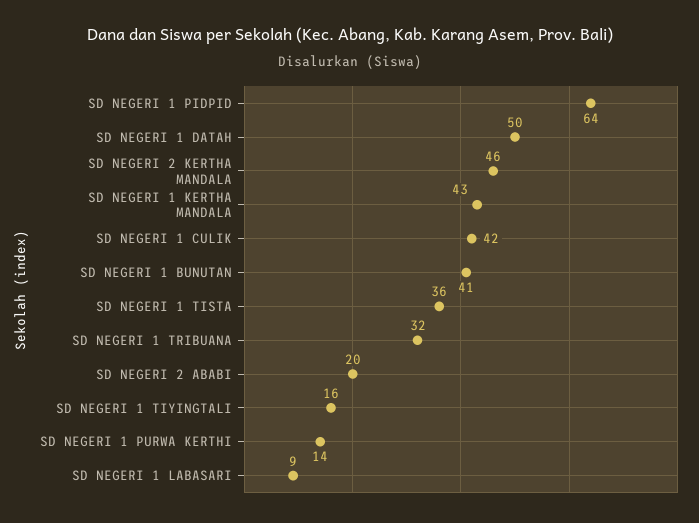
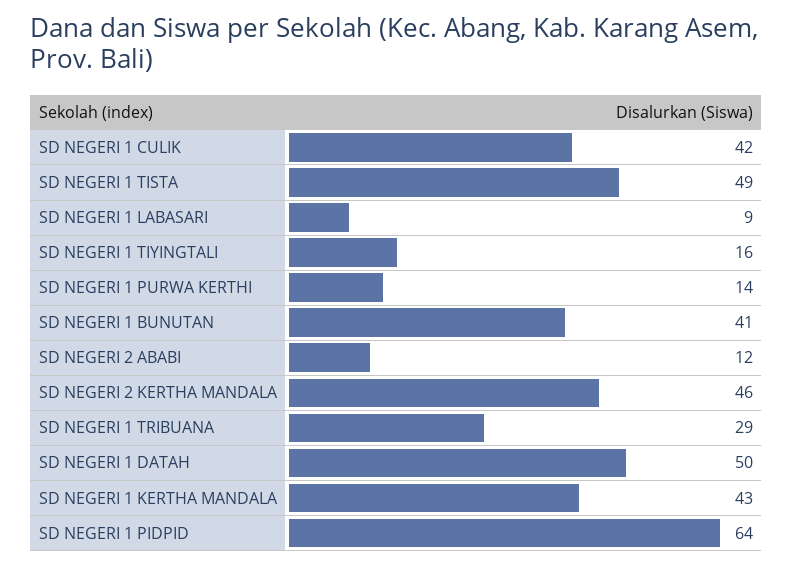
  {
    "SD NEGERI 1 PIDPID": 64,
    "SD NEGERI 1 DATAH": 50,
    "SD NEGERI 2 KERTHA MANDALA": 46,
    "SD NEGERI 1 KERTHA MANDALA": 43,
    "SD NEGERI 1 CULIK": 42,
    "SD NEGERI 1 BUNUTAN": 41,
-   "SD NEGERI 1 TISTA": 36,
+   "SD NEGERI 1 TISTA": 49,
-   "SD NEGERI 1 TRIBUANA": 32,
+   "SD NEGERI 1 TRIBUANA": 29,
-   "SD NEGERI 2 ABABI": 20,
+   "SD NEGERI 2 ABABI": 12,
    "SD NEGERI 1 TIYINGTALI": 16,
    "SD NEGERI 1 PURWA KERTHI": 14,
    "SD NEGERI 1 LABASARI": 9
  }

